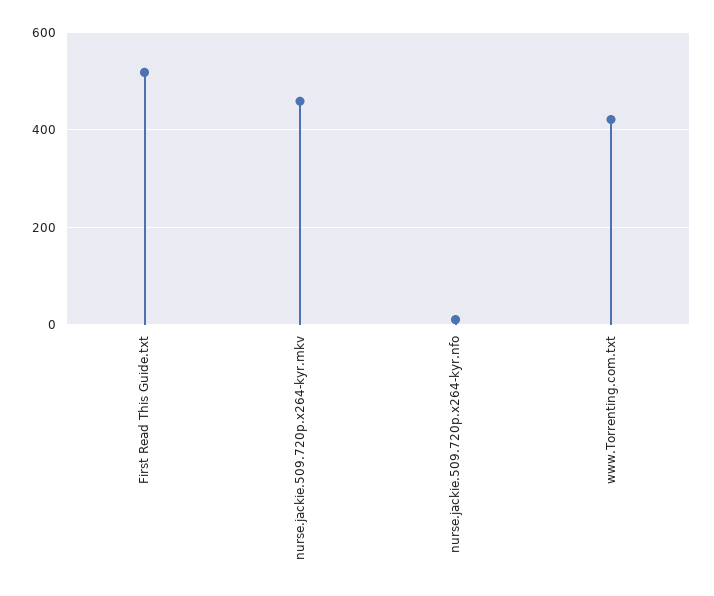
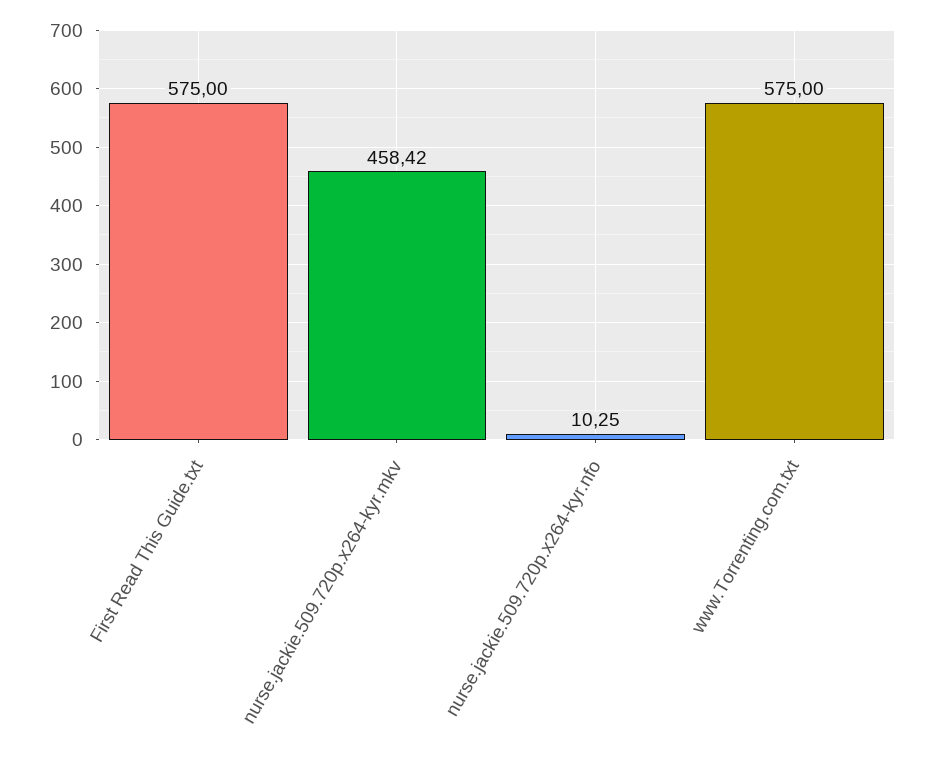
  {
-   "First Read This Guide.txt": 520,
+   "First Read This Guide.txt": 575,
    "nurse.jackie.509.720p.x264-kyr.mkv": 458.42,
    "nurse.jackie.509.720p.x264-kyr.nfo": 10.25,
-   "www.Torrenting.com.txt": 420
+   "www.Torrenting.com.txt": 575
  }

